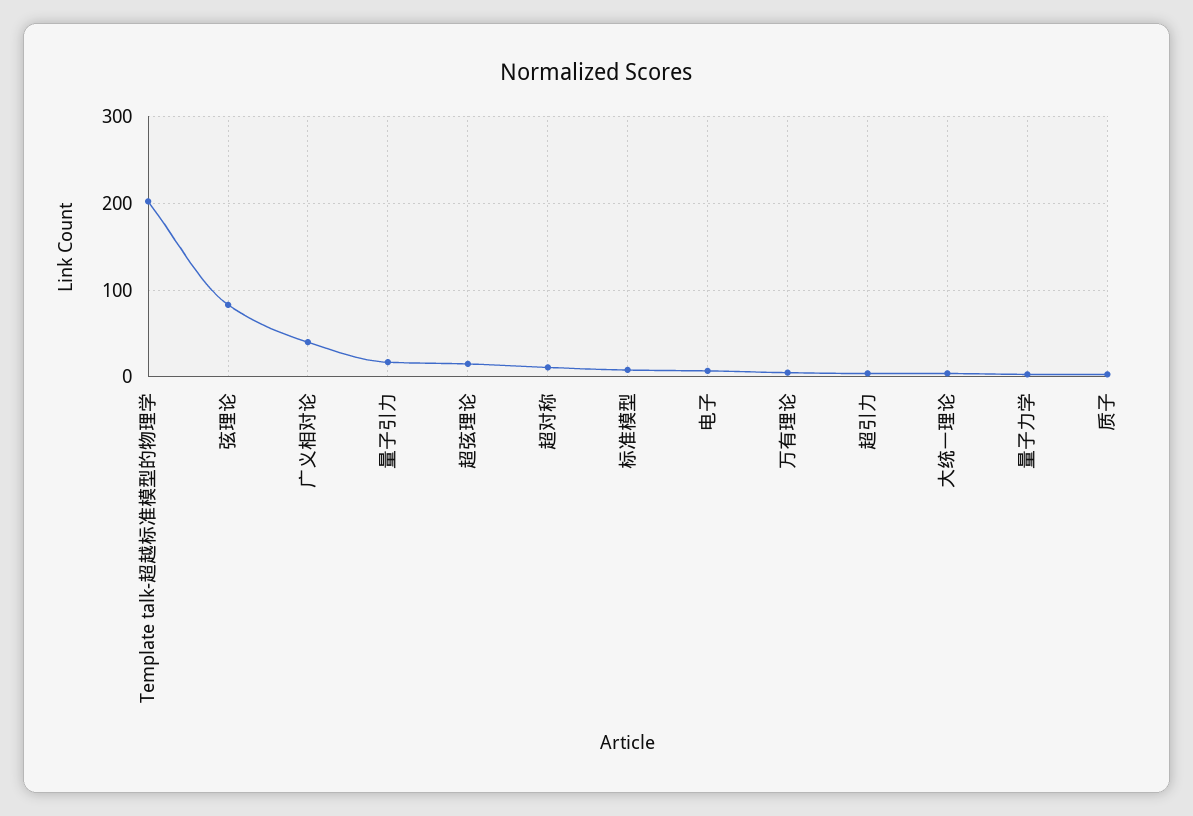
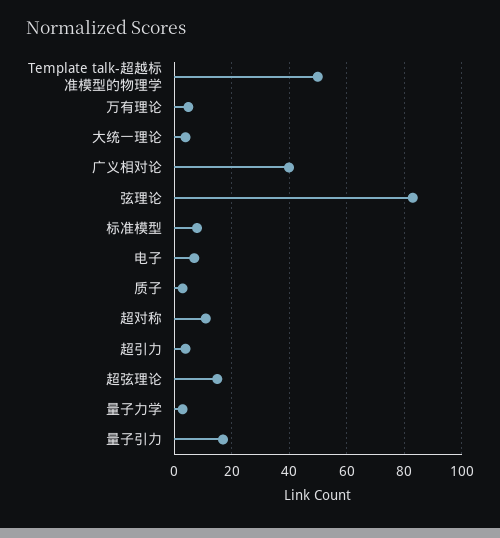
  {
-   "Template talk-超越标准模型的物理学": 200,
+   "Template talk-超越标准模型的物理学": 50,
    "弦理论": 85,
    "广义相对论": 40,
    "量子引力": 15,
    "超弦理论": 15,
    "超对称": 10,
    "标准模型": 10,
    "电子": 5,
    "万有理论": 5,
    "超引力": 5,
    "大统一理论": 5,
    "量子力学": 5,
    "质子": 5
  }

